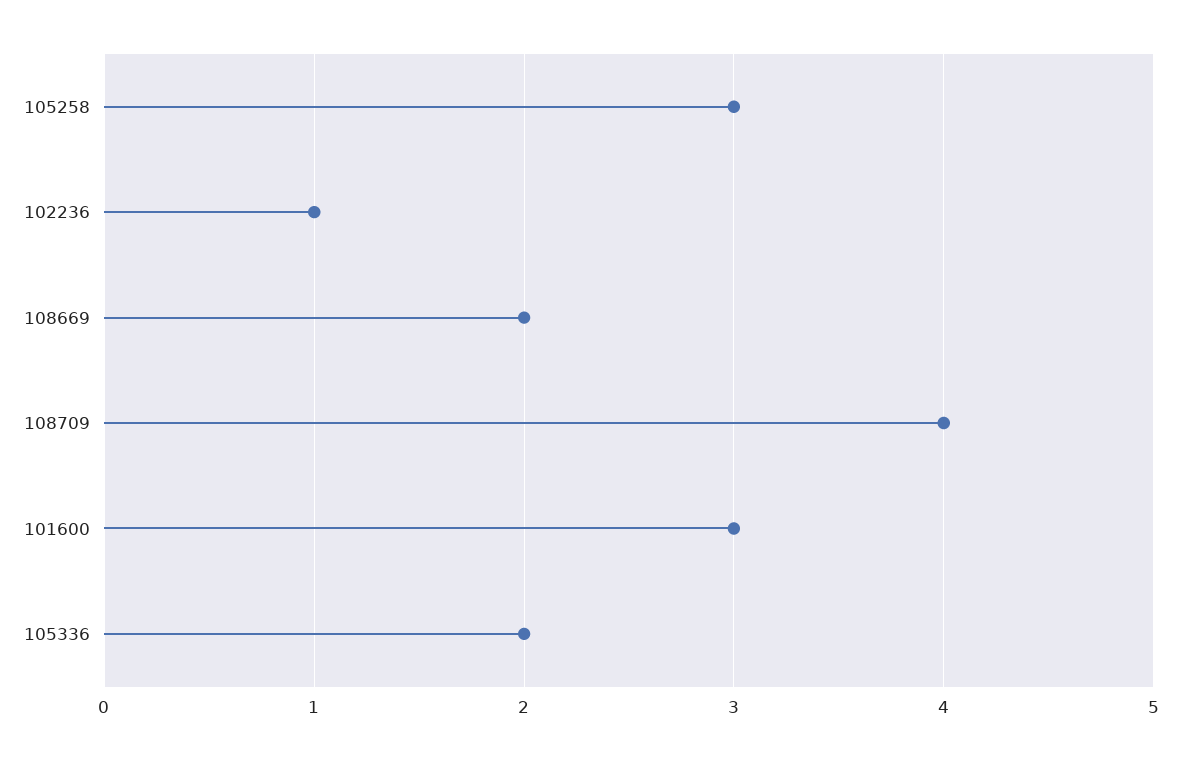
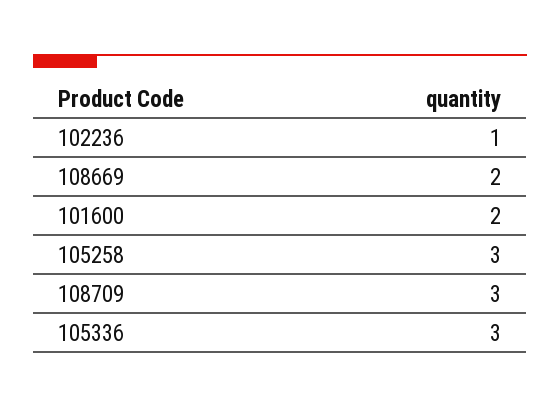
  {
    "105258": 3,
    "102236": 1,
    "108669": 2,
-   "108709": 4,
+   "108709": 3,
-   "101600": 3,
+   "101600": 2,
-   "105336": 2
+   "105336": 3
  }

